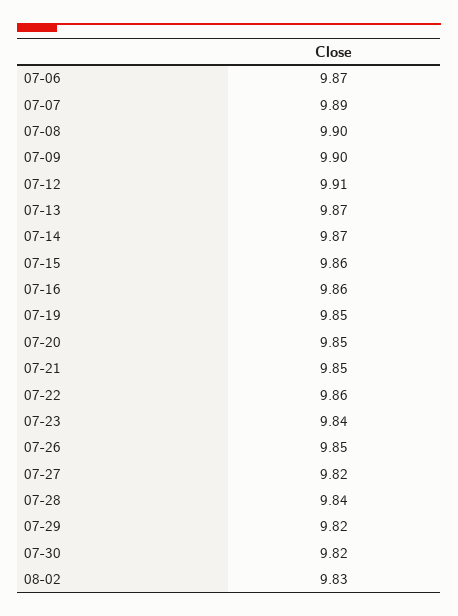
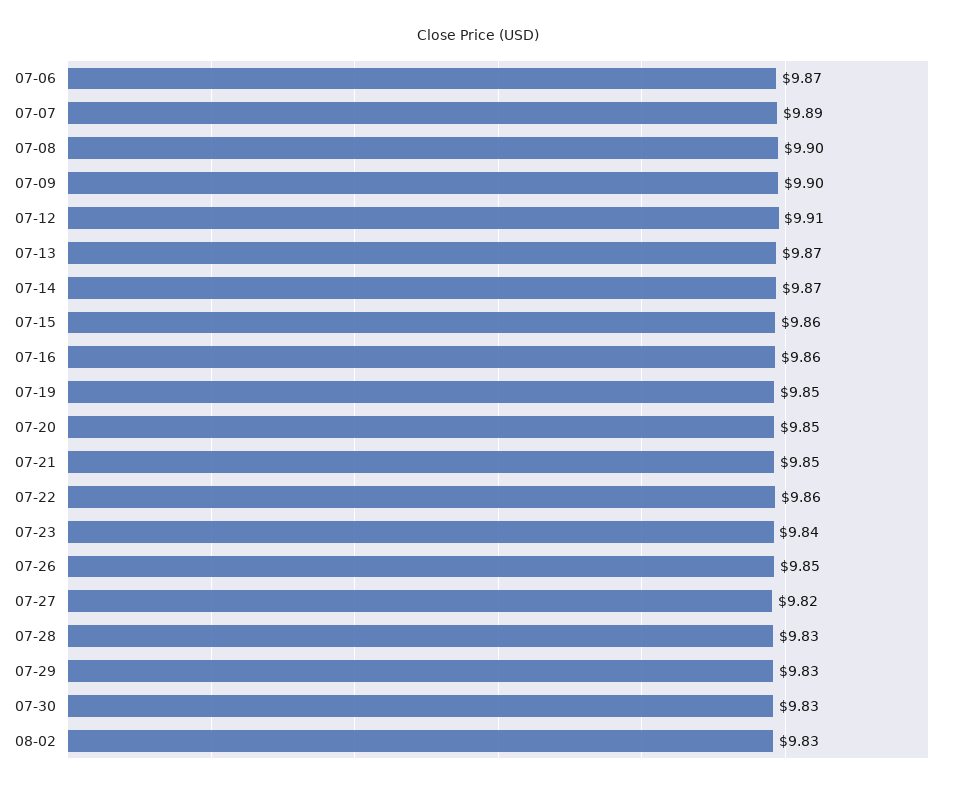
  {
    "07-06": 9.87,
    "07-07": 9.89,
    "07-08": 9.9,
    "07-09": 9.9,
    "07-12": 9.91,
    "07-13": 9.87,
    "07-14": 9.87,
    "07-15": 9.86,
    "07-16": 9.86,
    "07-19": 9.85,
    "07-20": 9.85,
    "07-21": 9.85,
    "07-22": 9.86,
    "07-23": 9.84,
    "07-26": 9.85,
    "07-27": 9.82,
-   "07-28": 9.84,
+   "07-28": 9.83,
-   "07-29": 9.82,
+   "07-29": 9.83,
-   "07-30": 9.82,
+   "07-30": 9.83,
    "08-02": 9.83
  }

